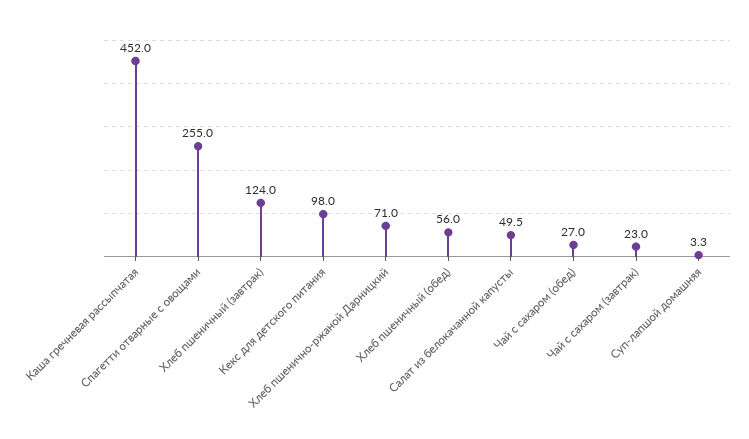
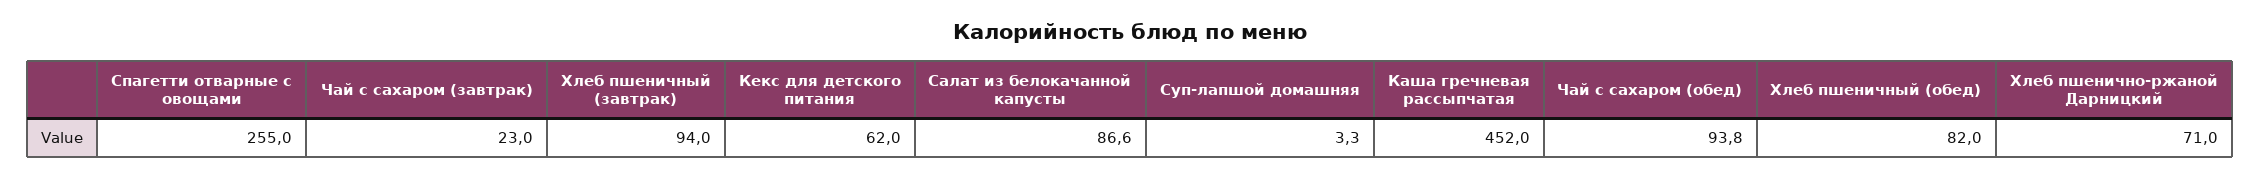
  {
    "Каша гречневая рассыпчатая": 452,
    "Спагетти отварные с овощами": 255,
-   "Хлеб пшеничный (завтрак)": 124,
+   "Хлеб пшеничный (завтрак)": 94,
-   "Кекс для детского питания": 98,
+   "Кекс для детского питания": 62,
    "Хлеб пшенично-ржаной Дарницкий": 71,
-   "Хлеб пшеничный (обед)": 56,
+   "Хлеб пшеничный (обед)": 82,
-   "Салат из белокачанной капусты": 49.5,
+   "Салат из белокачанной капусты": 86.6,
-   "Чай с сахаром (обед)": 27,
+   "Чай с сахаром (обед)": 93.8,
    "Чай с сахаром (завтрак)": 23,
    "Суп-лапшой домашняя": 3.3
  }

